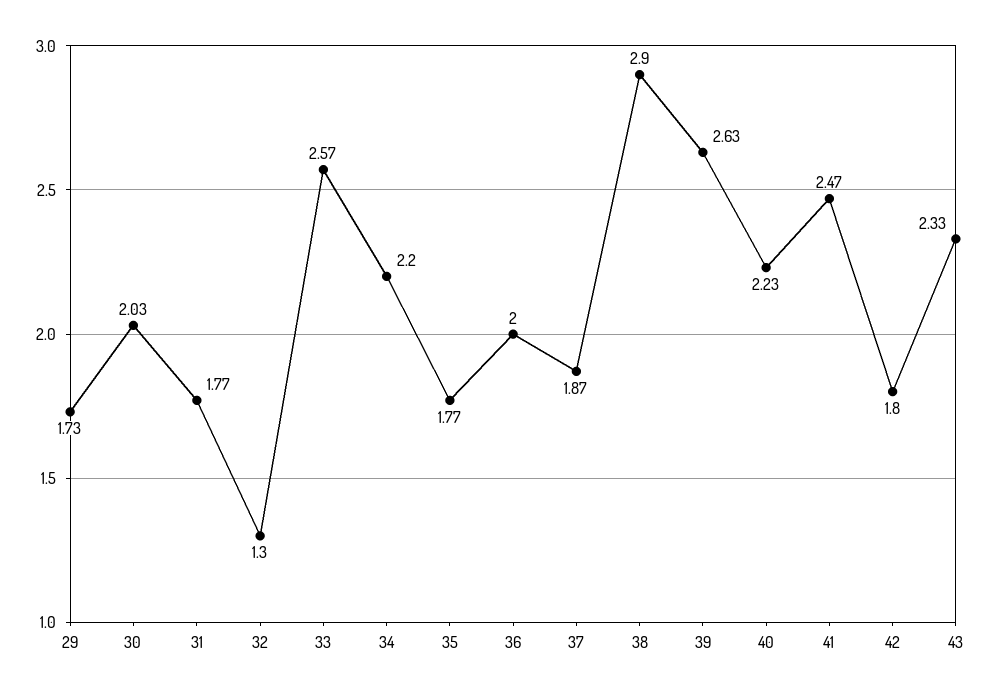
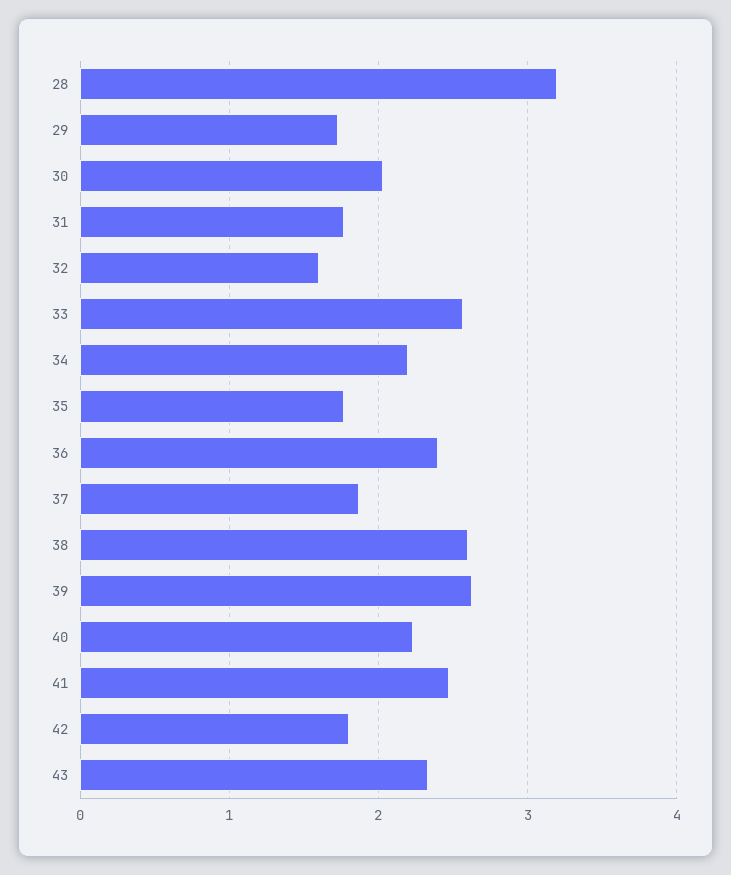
  {
    "29": 1.73,
    "30": 2.03,
    "31": 1.77,
-   "32": 1.3,
+   "32": 1.6,
    "33": 2.57,
    "34": 2.2,
    "35": 1.77,
-   "36": 2,
+   "36": 2.4,
    "37": 1.87,
-   "38": 2.9,
+   "38": 2.6,
    "39": 2.63,
    "40": 2.23,
    "41": 2.47,
    "42": 1.8,
-   "43": 2.33
+   "43": 2.33,
+   "28": 3.2
  }

